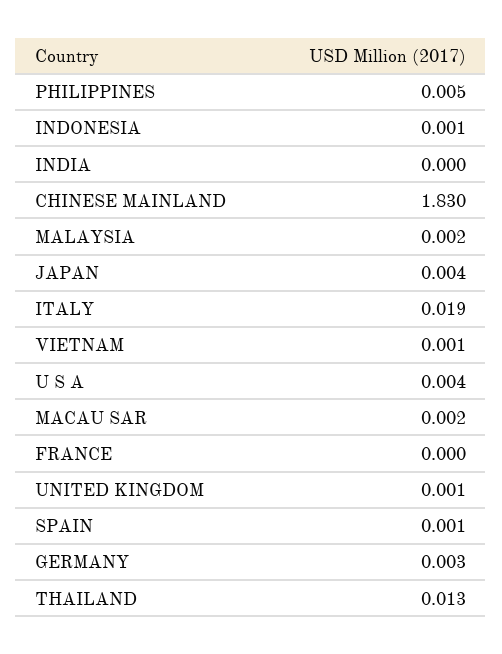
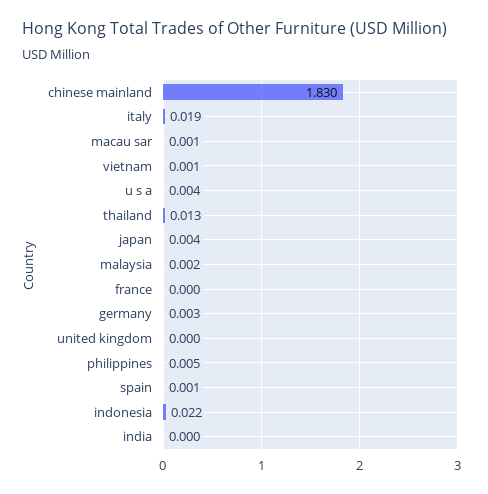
  {
    "PHILIPPINES": 0.005,
-   "INDONESIA": 0.001,
+   "INDONESIA": 0.022,
    "INDIA": 0,
    "CHINESE MAINLAND": 1.83,
    "MALAYSIA": 0.002,
    "JAPAN": 0.004,
    "ITALY": 0.019,
    "VIETNAM": 0.001,
    "U S A": 0.004,
-   "MACAU SAR": 0.002,
+   "MACAU SAR": 0.001,
    "FRANCE": 0,
-   "UNITED KINGDOM": 0.001,
+   "UNITED KINGDOM": 0,
    "SPAIN": 0.001,
    "GERMANY": 0.003,
    "THAILAND": 0.013
  }

